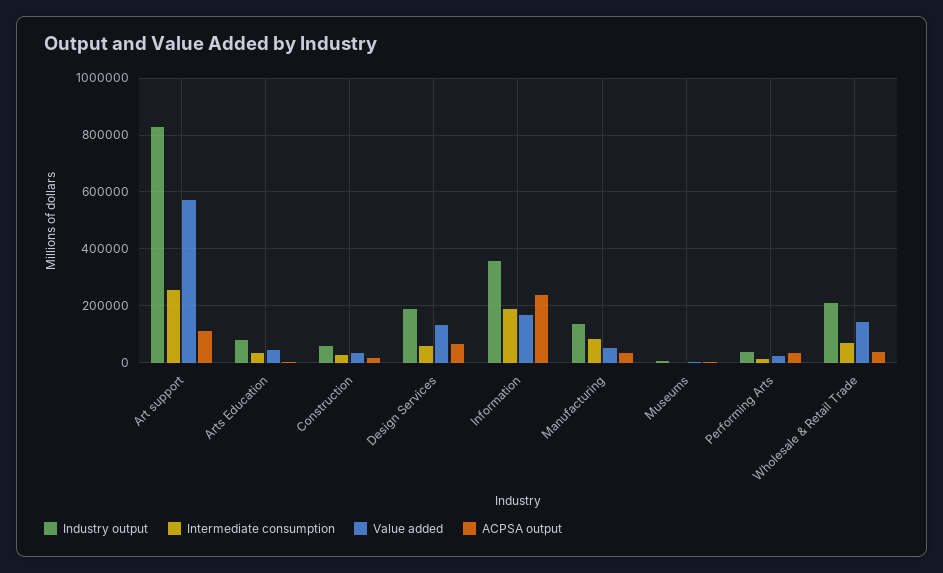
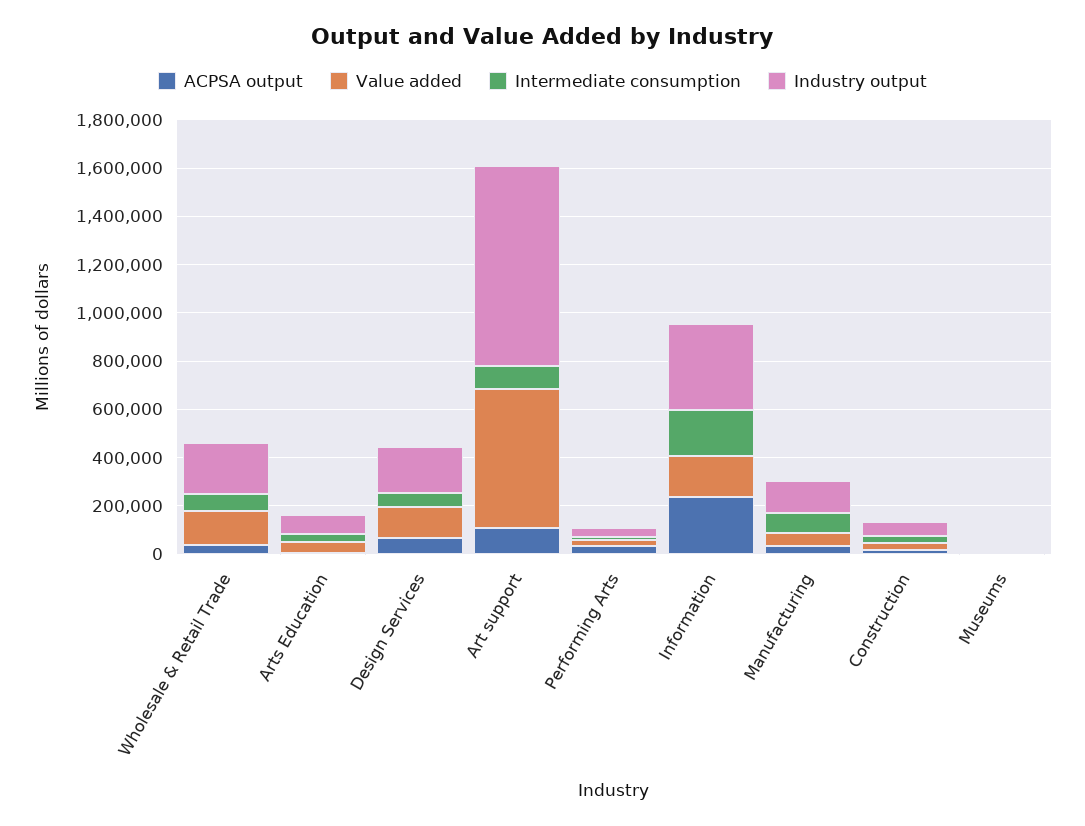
  {
    "Industry output": {
      "Art support": 825000,
      "Arts Education": 75000,
      "Construction": 50000,
      "Design Services": 200000,
      "Information": 350000,
      "Manufacturing": 125000,
      "Museums": 0,
      "Performing Arts": 50000,
      "Wholesale & Retail Trade": 200000
    },
    "Intermediate consumption": {
-     "Art support": 250000,
+     "Art support": 100000,
      "Arts Education": 25000,
      "Construction": 25000,
      "Design Services": 50000,
      "Information": 200000,
      "Manufacturing": 75000,
      "Museums": 0,
      "Performing Arts": 25000,
      "Wholesale & Retail Trade": 75000
    },
    "Value added": {
      "Art support": 575000,
      "Arts Education": 50000,
      "Construction": 25000,
      "Design Services": 125000,
      "Information": 175000,
      "Manufacturing": 50000,
      "Museums": 0,
      "Performing Arts": 25000,
      "Wholesale & Retail Trade": 150000
    },
    "ACPSA output": {
      "Art support": 100000,
      "Arts Education": 0,
      "Construction": 25000,
      "Design Services": 75000,
      "Information": 225000,
      "Manufacturing": 25000,
      "Museums": 0,
      "Performing Arts": 25000,
      "Wholesale & Retail Trade": 25000
    }
  }

